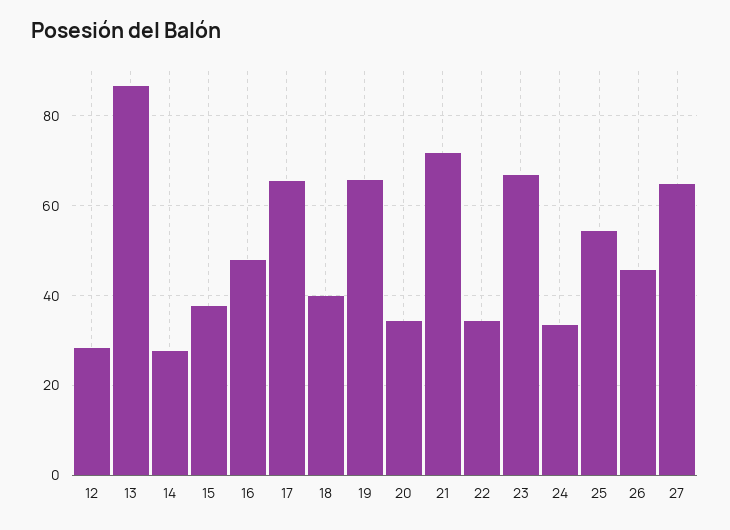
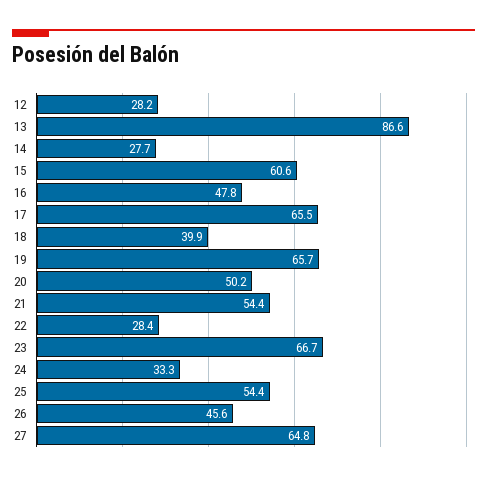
  {
    "12": 28.2,
    "13": 86.6,
    "14": 27.7,
-   "15": 38,
+   "15": 60.6,
    "16": 47.8,
    "17": 65.5,
    "18": 39.9,
    "19": 65.7,
-   "20": 34,
+   "20": 50.2,
-   "21": 72,
+   "21": 54.4,
-   "22": 34,
+   "22": 28.4,
    "23": 66.7,
    "24": 33.3,
    "25": 54.4,
    "26": 45.6,
    "27": 64.8
  }

